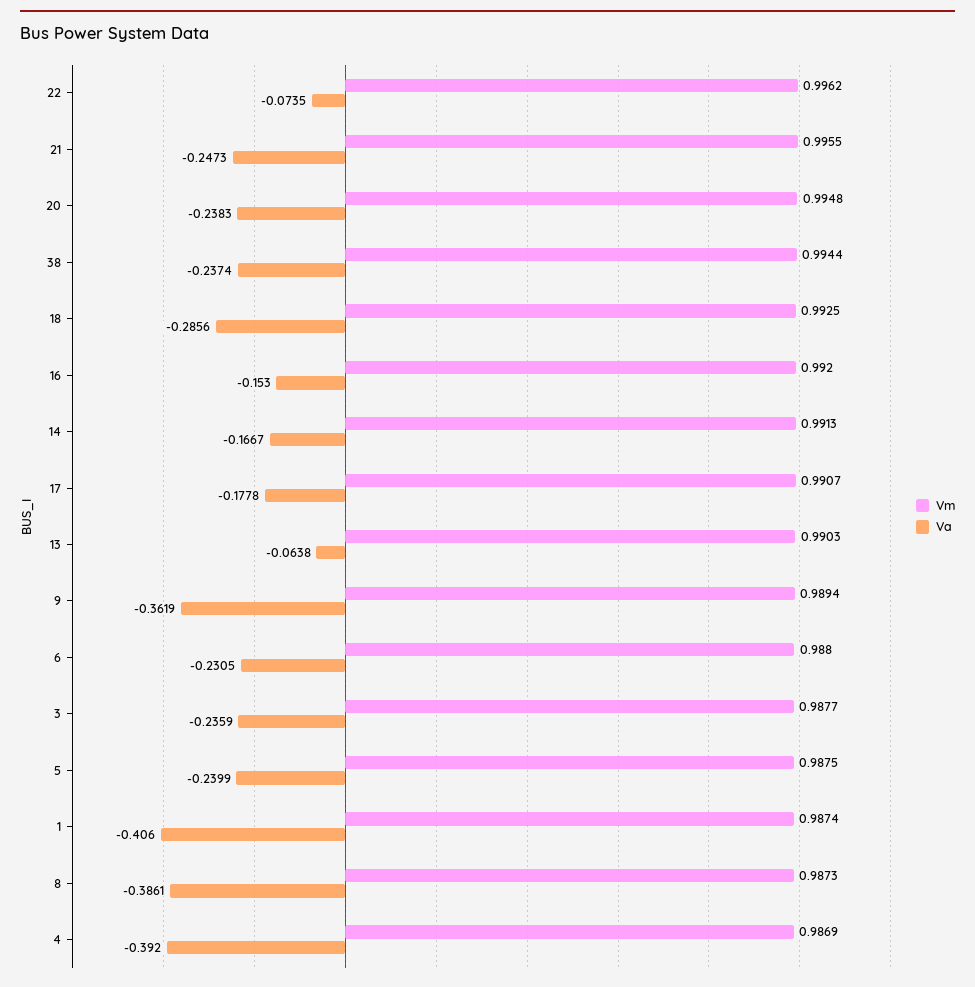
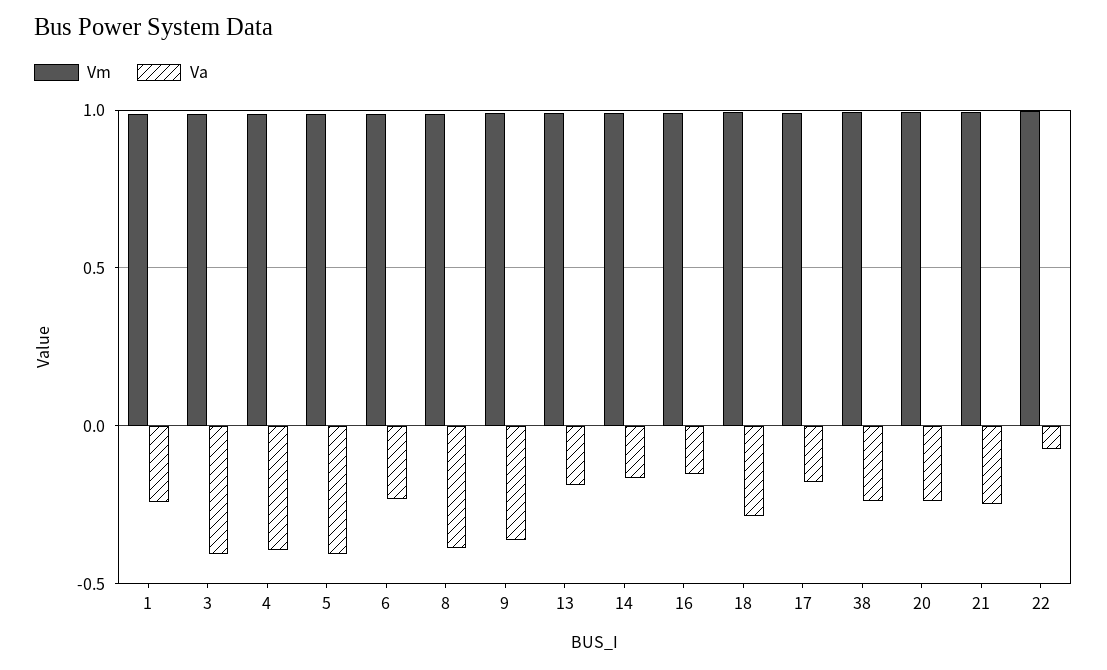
  {
    "Vm": {
      "22": 0.9962,
      "21": 0.9955,
      "20": 0.9948,
      "38": 0.9944,
      "18": 0.9925,
      "16": 0.992,
      "14": 0.9913,
      "17": 0.9907,
      "13": 0.9903,
      "9": 0.9894,
      "6": 0.988,
      "3": 0.9877,
      "5": 0.9875,
      "1": 0.9874,
      "8": 0.9873,
      "4": 0.9869
    },
    "Va": {
      "22": -0.0735,
      "21": -0.2473,
      "20": -0.2383,
      "38": -0.2374,
      "18": -0.2856,
      "16": -0.153,
      "14": -0.1667,
      "17": -0.1778,
-     "13": -0.0638,
+     "13": -0.2,
      "9": -0.3619,
      "6": -0.2305,
-     "3": -0.2359,
+     "3": -0.4,
-     "5": -0.2399,
+     "5": -0.4,
-     "1": -0.406,
+     "1": -0.25,
      "8": -0.3861,
      "4": -0.392
    }
  }

